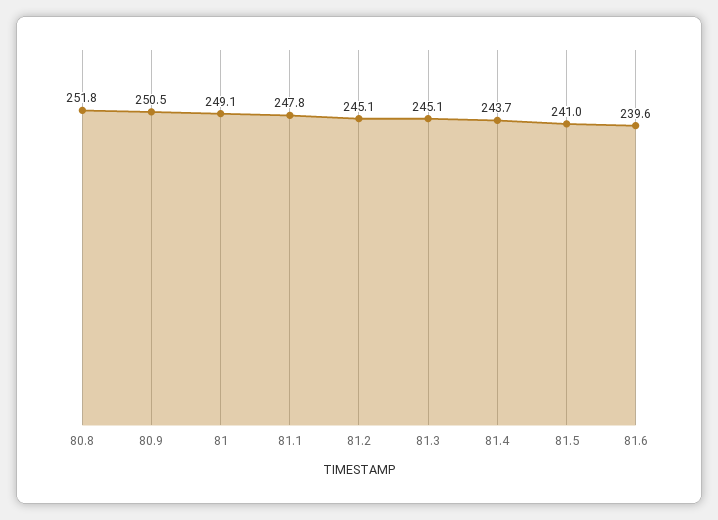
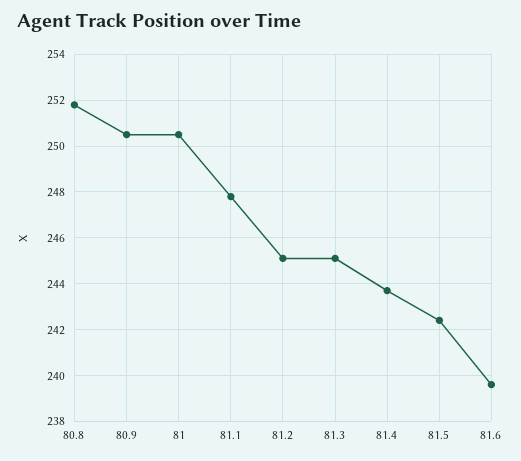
  {
    "80.8": 251.8,
    "80.9": 250.5,
-   "81": 249.1,
+   "81": 250.5,
    "81.1": 247.8,
    "81.2": 245.1,
    "81.3": 245.1,
    "81.4": 243.7,
-   "81.5": 241,
+   "81.5": 242.5,
    "81.6": 239.6
  }

